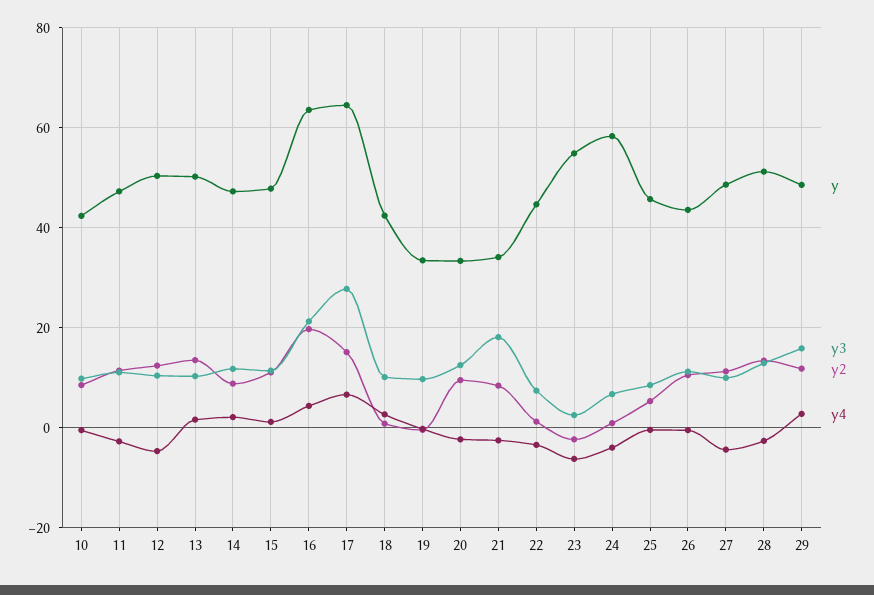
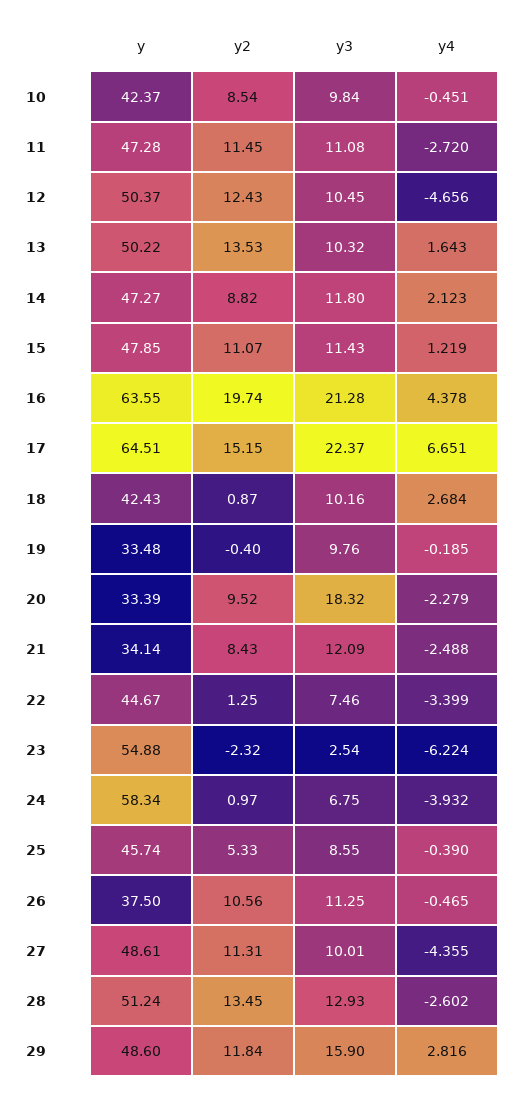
  {
    "y": {
      "10": 42.37,
      "11": 47.28,
      "12": 50.37,
      "13": 50.22,
      "14": 47.27,
      "15": 47.85,
      "16": 63.55,
      "17": 64.51,
      "18": 42.43,
      "19": 33.48,
      "20": 33.39,
      "21": 34.14,
      "22": 44.67,
      "23": 54.88,
      "24": 58.34,
      "25": 45.74,
-     "26": 44,
+     "26": 37.5,
      "27": 48.61,
      "28": 51.24,
      "29": 48.6
    },
    "y3": {
      "10": 9.84,
      "11": 11.08,
      "12": 10.45,
      "13": 10.32,
      "14": 11.8,
      "15": 11.43,
      "16": 21.28,
-     "17": 28,
+     "17": 22.37,
      "18": 10.16,
      "19": 9.76,
-     "20": 12,
+     "20": 18.32,
-     "21": 18,
+     "21": 12.09,
      "22": 7.46,
      "23": 2.54,
      "24": 6.75,
      "25": 8.55,
      "26": 11.25,
      "27": 10.01,
      "28": 12.93,
      "29": 15.9
    },
    "y2": {
      "10": 8.54,
      "11": 11.45,
      "12": 12.43,
      "13": 13.53,
      "14": 8.82,
      "15": 11.07,
      "16": 19.74,
      "17": 15.15,
      "18": 0.87,
      "19": -0.4,
      "20": 9.52,
      "21": 8.43,
      "22": 1.25,
      "23": -2.32,
      "24": 0.97,
      "25": 5.33,
      "26": 10.56,
      "27": 11.31,
      "28": 13.45,
      "29": 11.84
    },
    "y4": {
      "10": -0.451,
      "11": -2.72,
      "12": -4.656,
      "13": 1.643,
      "14": 2.123,
      "15": 1.219,
      "16": 4.378,
      "17": 6.651,
      "18": 2.684,
      "19": -0.185,
      "20": -2.279,
      "21": -2.488,
      "22": -3.399,
      "23": -6.224,
      "24": -3.932,
      "25": -0.39,
      "26": -0.465,
      "27": -4.355,
      "28": -2.602,
      "29": 2.816
    }
  }

